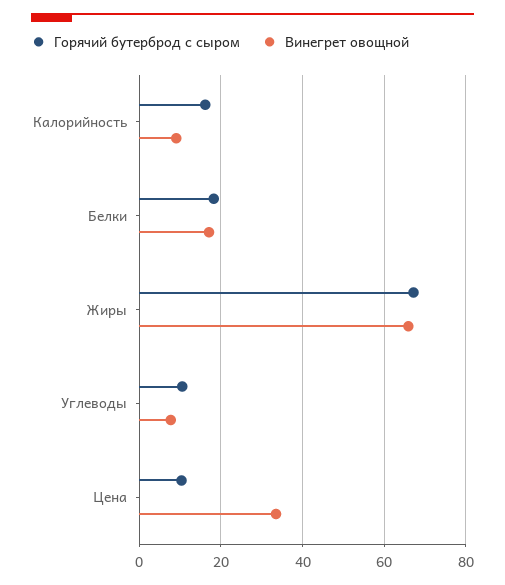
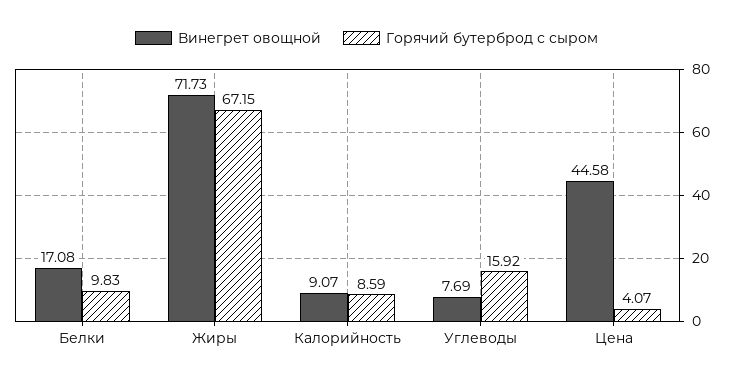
  {
    "Горячий бутерброд с сыром": {
-     "Калорийность": 16,
+     "Калорийность": 8.59,
-     "Белки": 18,
+     "Белки": 9.83,
      "Жиры": 67.15,
-     "Углеводы": 10,
+     "Углеводы": 15.92,
-     "Цена": 10
+     "Цена": 4.07
    },
    "Винегрет овощной": {
      "Калорийность": 9.07,
      "Белки": 17.08,
-     "Жиры": 66,
+     "Жиры": 71.73,
      "Углеводы": 7.69,
-     "Цена": 34
+     "Цена": 44.58
    }
  }

